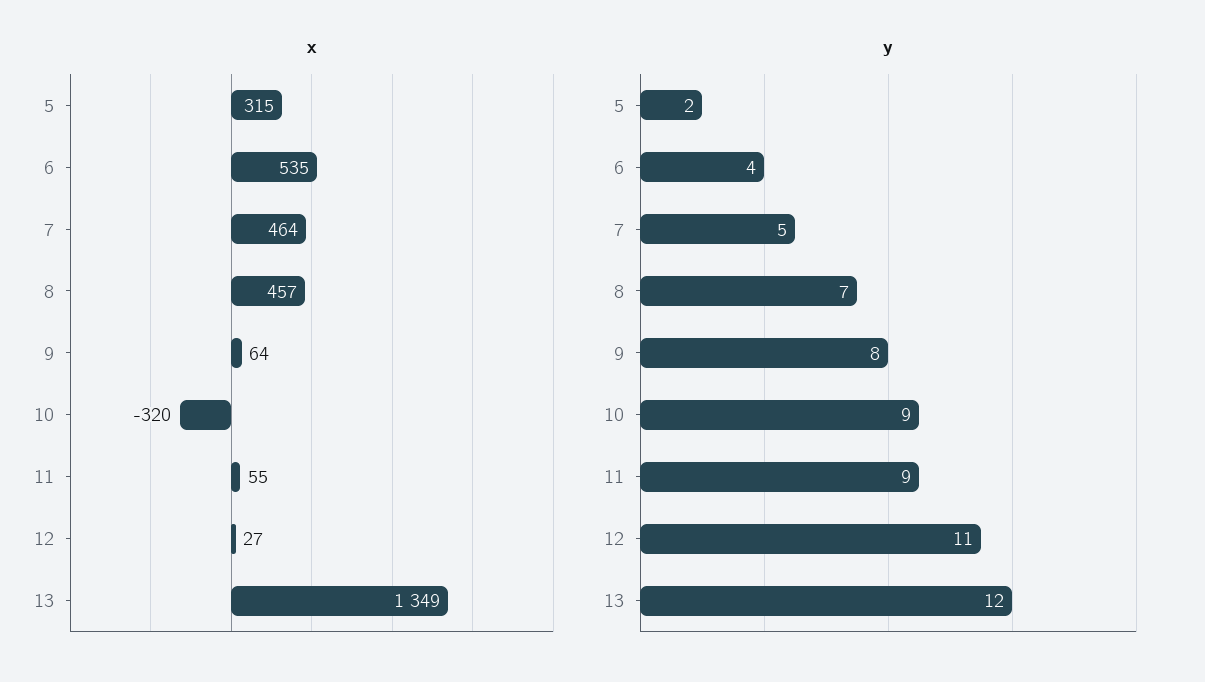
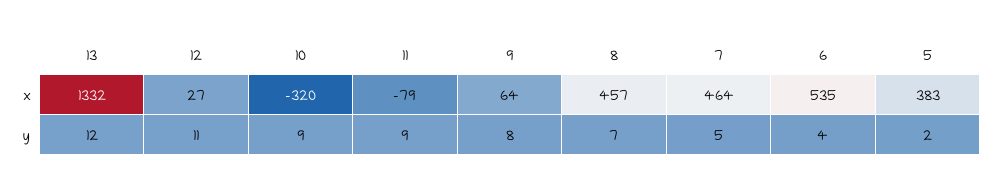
  {
    "x": {
-     "5": 315,
+     "5": 383,
      "6": 535,
      "7": 464,
      "8": 457,
      "9": 64,
      "10": -320,
-     "11": 55,
+     "11": -79,
      "12": 27,
-     "13": 1349
+     "13": 1332
    },
    "y": {
      "5": 2,
      "6": 4,
      "7": 5,
      "8": 7,
      "9": 8,
      "10": 9,
      "11": 9,
      "12": 11,
      "13": 12
    }
  }

